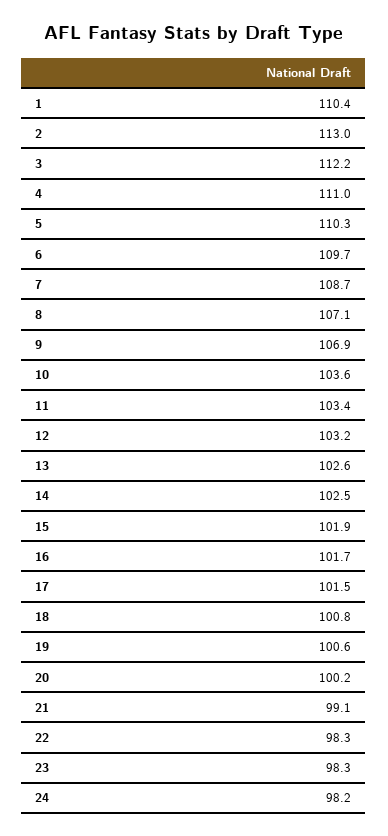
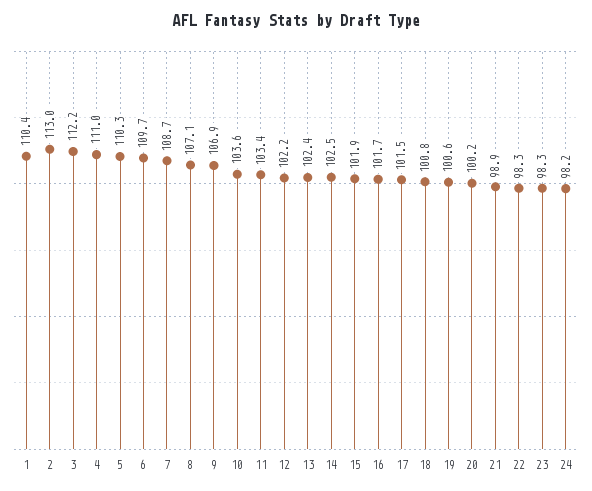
  {
    "1": 110.4,
    "2": 113,
    "3": 112.2,
    "4": 111,
    "5": 110.3,
    "6": 109.7,
    "7": 108.7,
    "8": 107.1,
    "9": 106.9,
    "10": 103.6,
    "11": 103.4,
-   "12": 103.2,
+   "12": 102.2,
-   "13": 102.6,
+   "13": 102.4,
    "14": 102.5,
    "15": 101.9,
    "16": 101.7,
    "17": 101.5,
    "18": 100.8,
    "19": 100.6,
    "20": 100.2,
-   "21": 99.1,
+   "21": 98.9,
    "22": 98.3,
    "23": 98.3,
    "24": 98.2
  }

